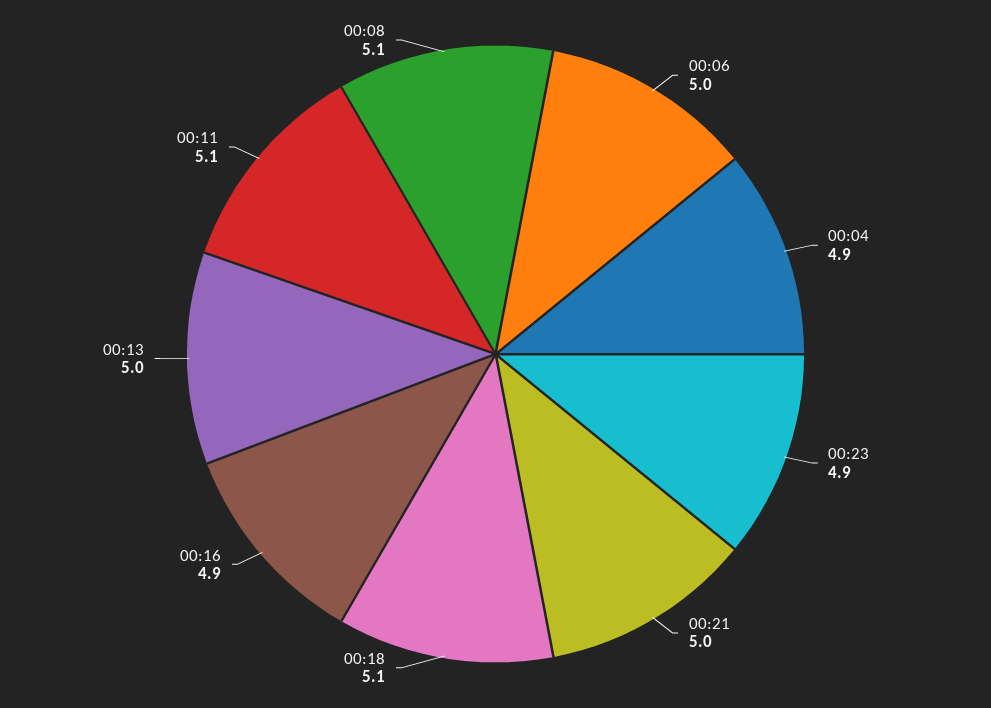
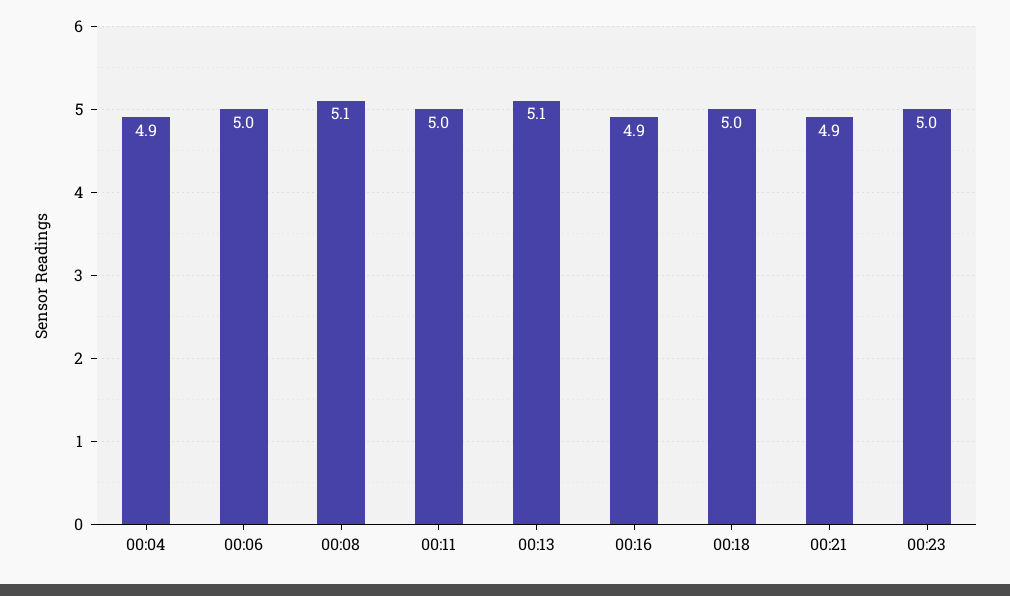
  {
    "00:06": 5,
    "00:04": 4.9,
-   "00:23": 4.9,
+   "00:23": 5,
-   "00:21": 5,
+   "00:21": 4.9,
-   "00:18": 5.1,
+   "00:18": 5,
    "00:16": 4.9,
-   "00:13": 5,
+   "00:13": 5.1,
-   "00:11": 5.1,
+   "00:11": 5,
    "00:08": 5.1
  }

